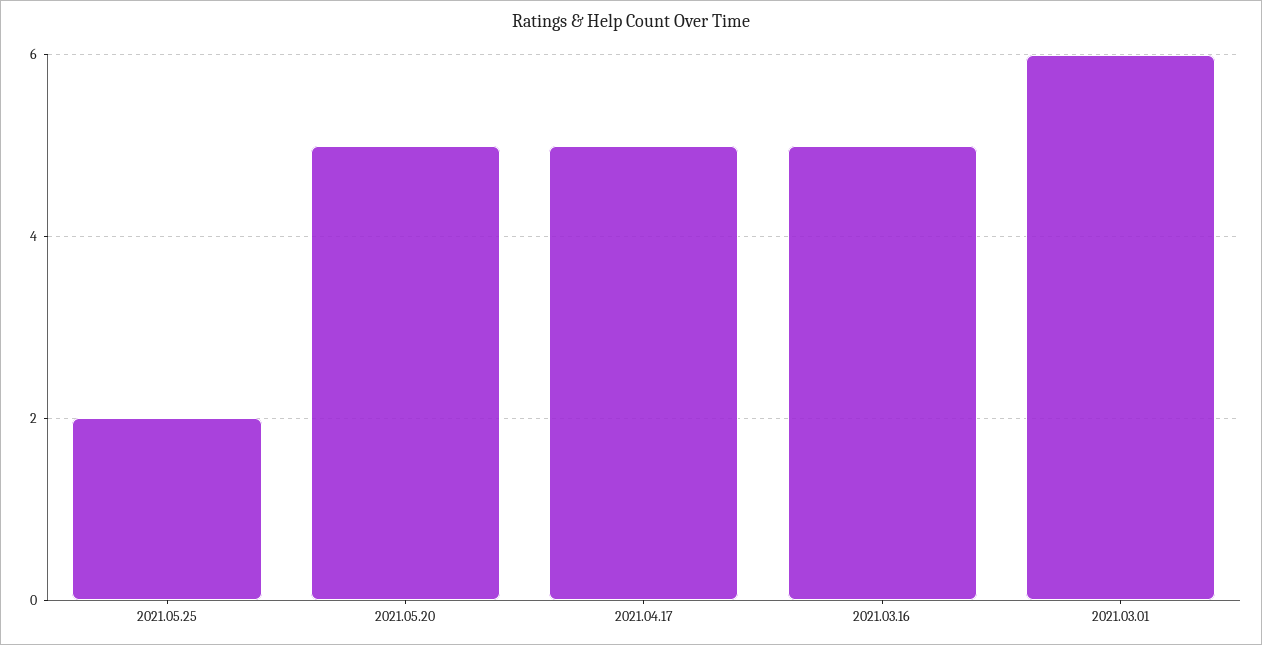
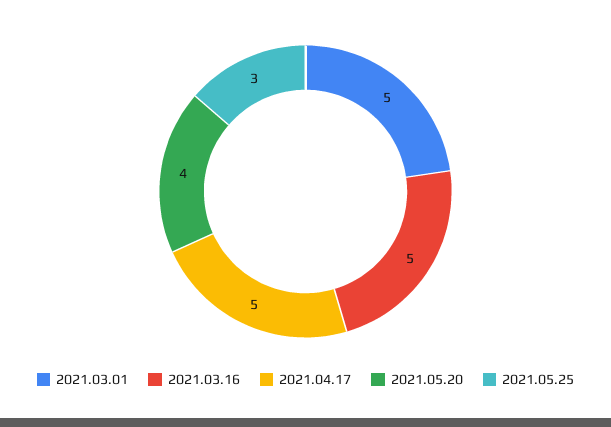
  {
-   "2021.05.25": 2,
+   "2021.05.25": 3,
-   "2021.05.20": 5,
+   "2021.05.20": 4,
    "2021.04.17": 5,
    "2021.03.16": 5,
-   "2021.03.01": 6
+   "2021.03.01": 5
  }

